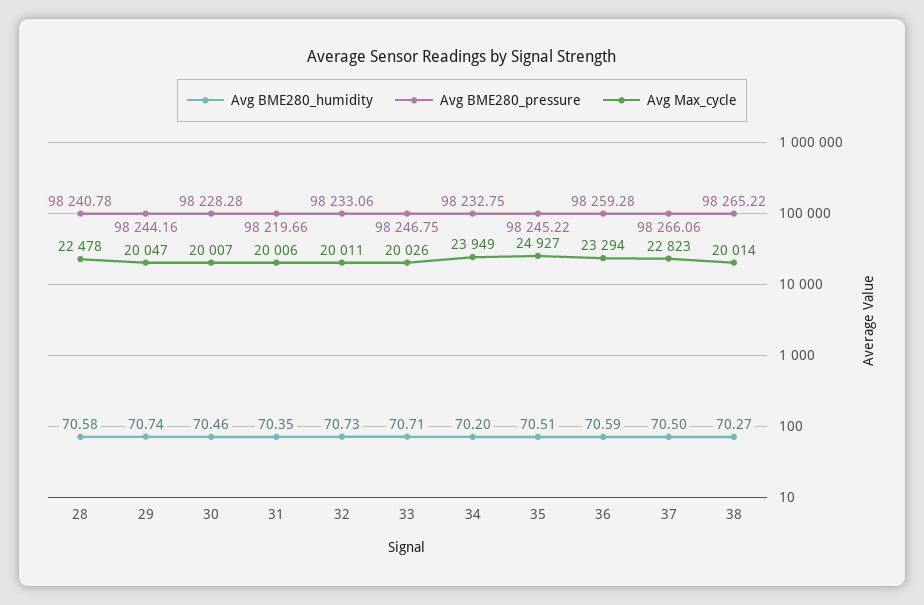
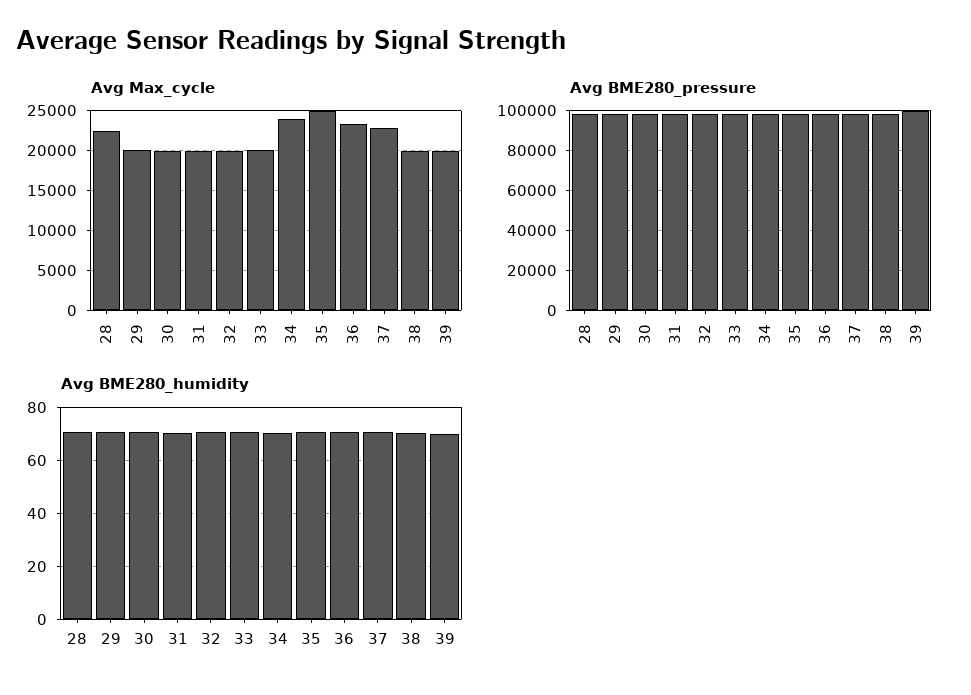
  {
    "Avg BME280_humidity": {
      "28": 70.58,
      "29": 70.74,
      "30": 70.46,
      "31": 70.35,
      "32": 70.73,
      "33": 70.71,
      "34": 70.2,
      "35": 70.51,
      "36": 70.59,
      "37": 70.5,
-     "38": 70.27
+     "38": 70.27,
+     "39": 70
    },
    "Avg BME280_pressure": {
      "28": 98240.78,
      "29": 98244.16,
      "30": 98228.28,
      "31": 98219.66,
      "32": 98233.06,
      "33": 98246.75,
      "34": 98232.75,
      "35": 98245.22,
      "36": 98259.28,
      "37": 98266.06,
-     "38": 98265.22
+     "38": 98265.22,
+     "39": 100000
    },
    "Avg Max_cycle": {
      "28": 22478,
      "29": 20047,
      "30": 20007,
      "31": 20006,
      "32": 20011,
      "33": 20026,
      "34": 23949,
      "35": 24927,
      "36": 23294,
      "37": 22823,
-     "38": 20014
+     "38": 20014,
+     "39": 20000
    }
  }

